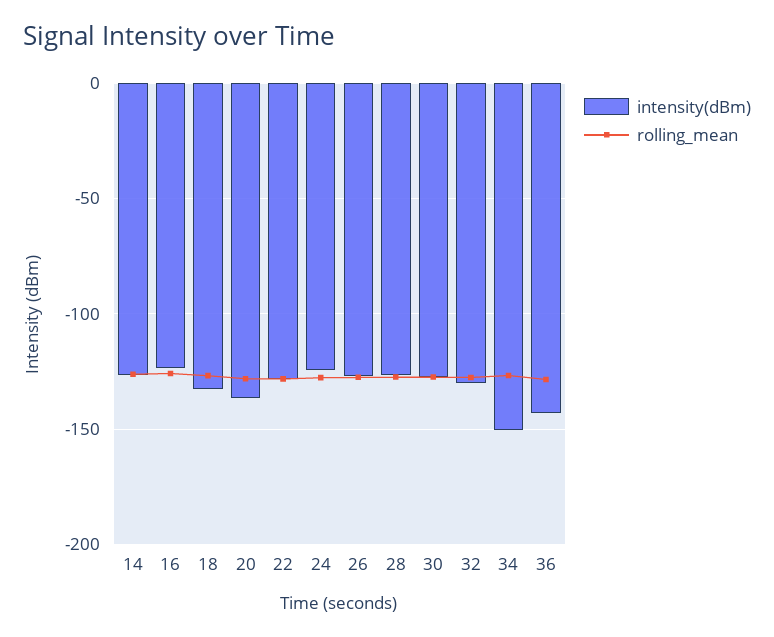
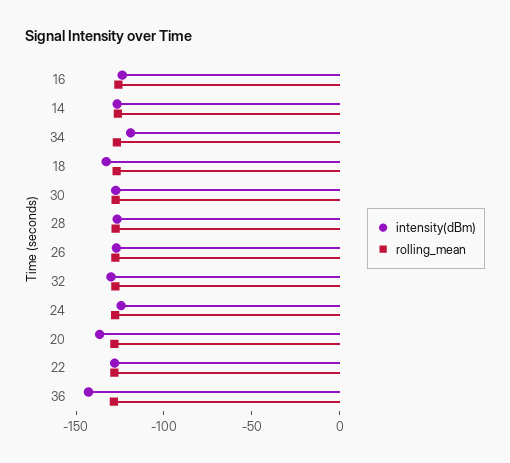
  {
    "intensity(dBm)": {
      "14": -125,
      "16": -125,
      "18": -135,
      "20": -135,
      "22": -130,
      "24": -125,
      "26": -125,
      "28": -125,
      "30": -125,
      "32": -130,
-     "34": -150,
+     "34": -120,
      "36": -145
    },
    "rolling_mean": {
      "14": -125,
      "16": -125,
      "18": -125,
      "20": -130,
      "22": -130,
      "24": -130,
      "26": -130,
      "28": -125,
      "30": -125,
      "32": -130,
      "34": -125,
      "36": -130
    }
  }

